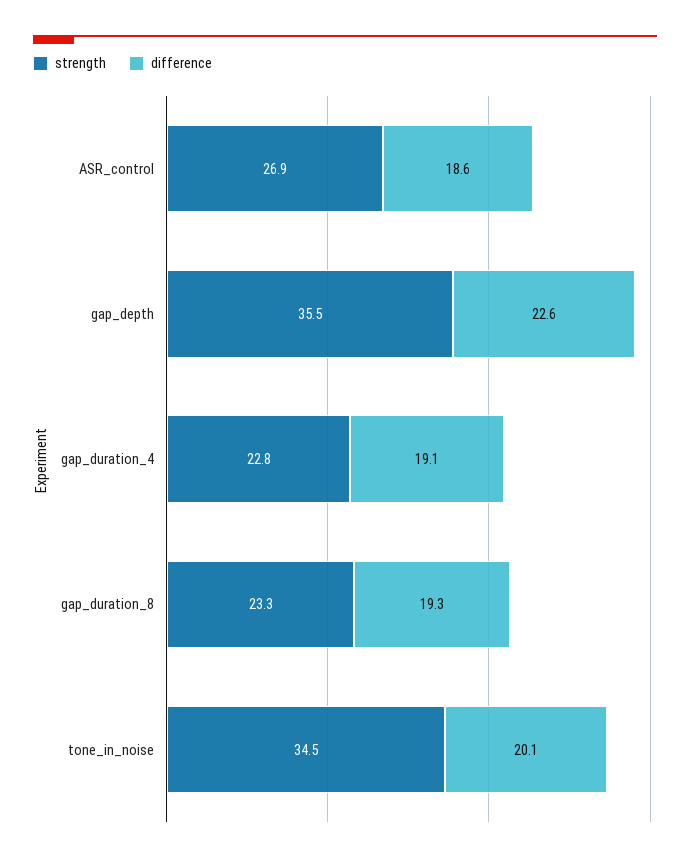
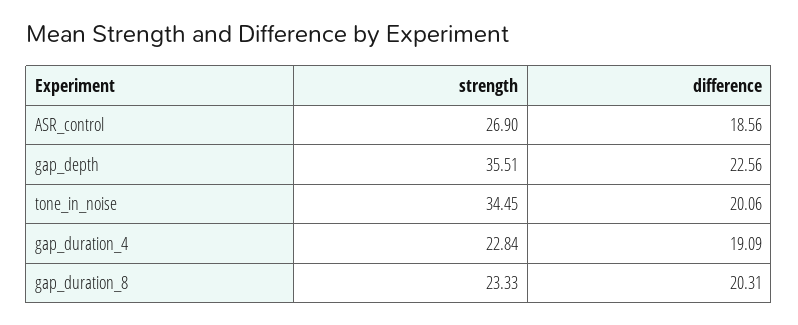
  {
    "strength": {
      "ASR_control": 26.9,
      "gap_depth": 35.51,
      "gap_duration_4": 22.84,
      "gap_duration_8": 23.33,
      "tone_in_noise": 34.45
    },
    "difference": {
      "ASR_control": 18.56,
      "gap_depth": 22.56,
      "gap_duration_4": 19.09,
-     "gap_duration_8": 19.3,
+     "gap_duration_8": 20.31,
      "tone_in_noise": 20.06
    }
  }

